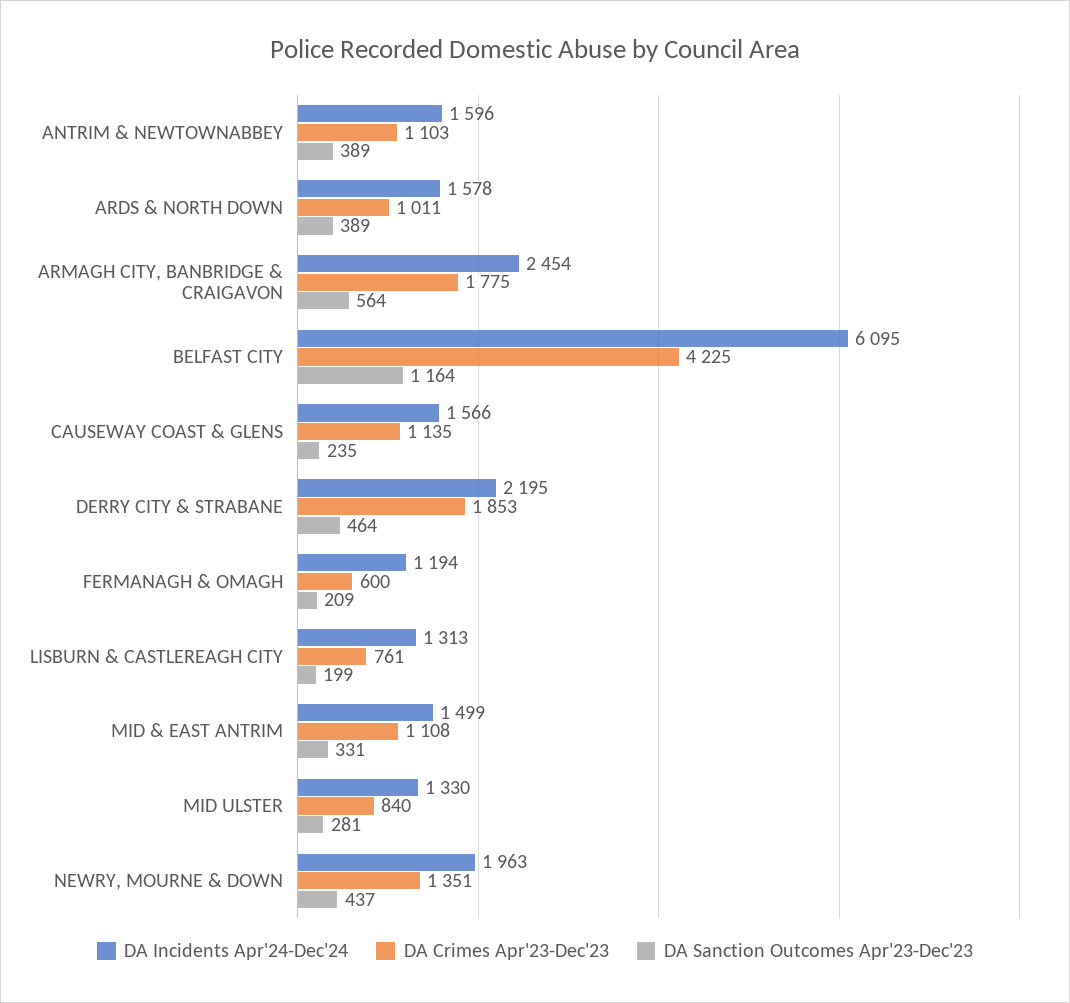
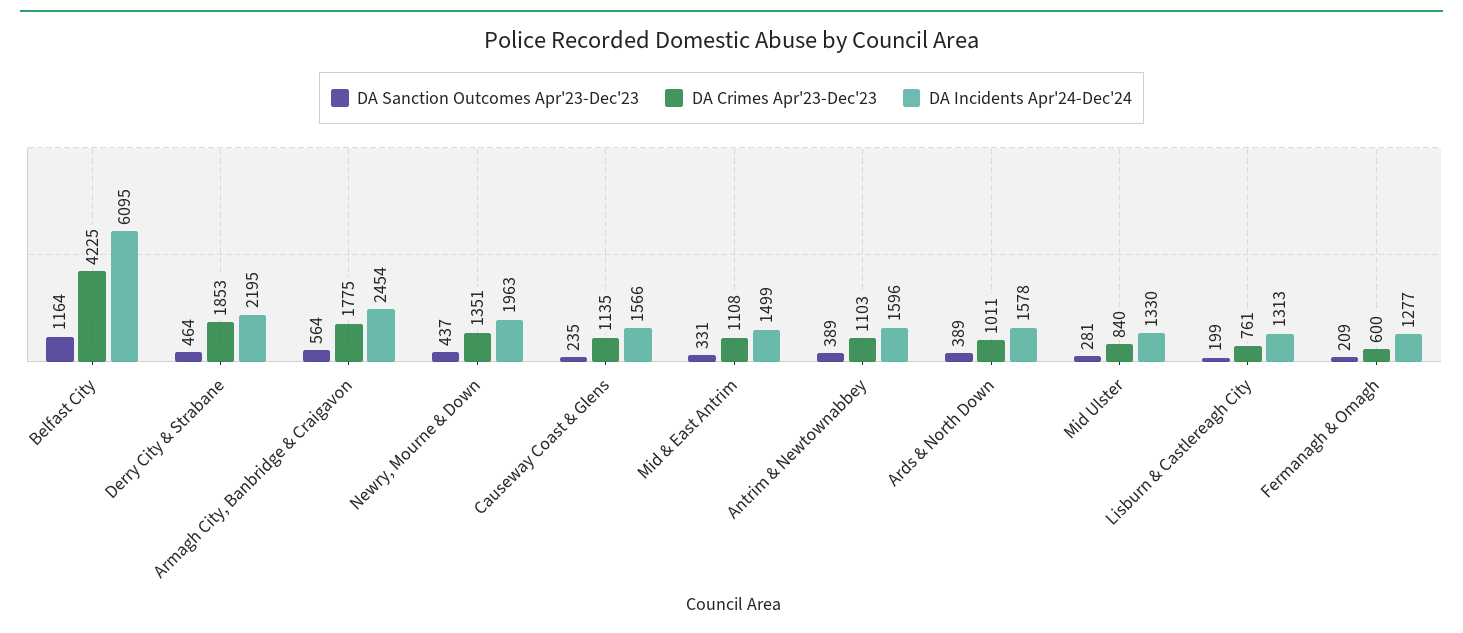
  {
    "DA Incidents Apr'24-Dec'24": {
      "ANTRIM & NEWTOWNABBEY": 1596,
      "ARDS & NORTH DOWN": 1578,
      "ARMAGH CITY, BANBRIDGE & CRAIGAVON": 2454,
      "BELFAST CITY": 6095,
      "CAUSEWAY COAST & GLENS": 1566,
      "DERRY CITY & STRABANE": 2195,
-     "FERMANAGH & OMAGH": 1194,
+     "FERMANAGH & OMAGH": 1277,
      "LISBURN & CASTLEREAGH CITY": 1313,
      "MID & EAST ANTRIM": 1499,
      "MID ULSTER": 1330,
      "NEWRY, MOURNE & DOWN": 1963
    },
    "DA Crimes Apr'23-Dec'23": {
      "ANTRIM & NEWTOWNABBEY": 1103,
      "ARDS & NORTH DOWN": 1011,
      "ARMAGH CITY, BANBRIDGE & CRAIGAVON": 1775,
      "BELFAST CITY": 4225,
      "CAUSEWAY COAST & GLENS": 1135,
      "DERRY CITY & STRABANE": 1853,
      "FERMANAGH & OMAGH": 600,
      "LISBURN & CASTLEREAGH CITY": 761,
      "MID & EAST ANTRIM": 1108,
      "MID ULSTER": 840,
      "NEWRY, MOURNE & DOWN": 1351
    },
    "DA Sanction Outcomes Apr'23-Dec'23": {
      "ANTRIM & NEWTOWNABBEY": 389,
      "ARDS & NORTH DOWN": 389,
      "ARMAGH CITY, BANBRIDGE & CRAIGAVON": 564,
      "BELFAST CITY": 1164,
      "CAUSEWAY COAST & GLENS": 235,
      "DERRY CITY & STRABANE": 464,
      "FERMANAGH & OMAGH": 209,
      "LISBURN & CASTLEREAGH CITY": 199,
      "MID & EAST ANTRIM": 331,
      "MID ULSTER": 281,
      "NEWRY, MOURNE & DOWN": 437
    }
  }

